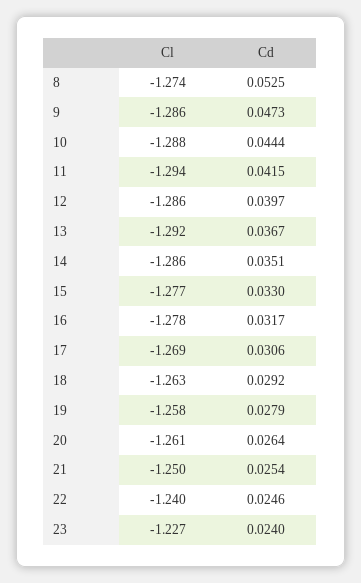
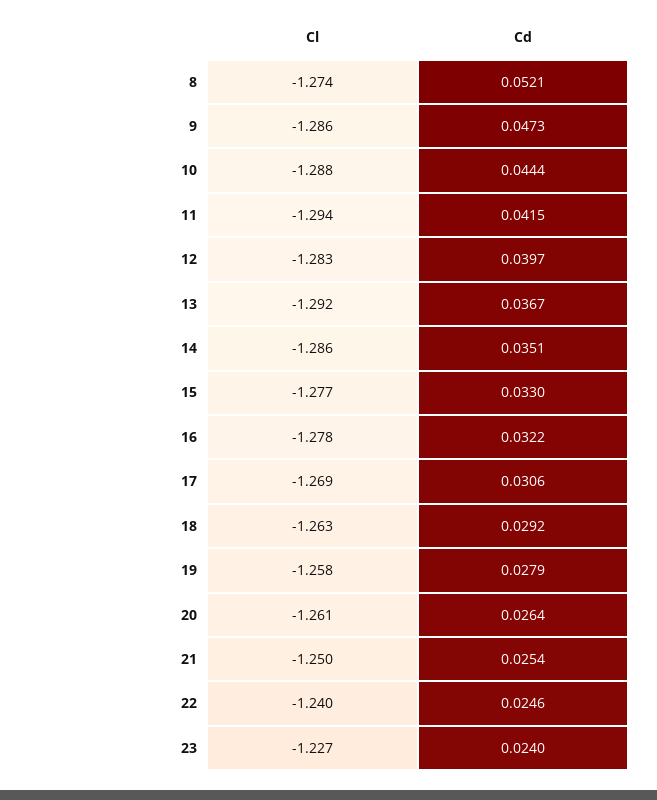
  {
    "Cl": {
      "8": -1.274,
      "9": -1.286,
      "10": -1.288,
      "11": -1.294,
-     "12": -1.286,
+     "12": -1.283,
      "13": -1.292,
      "14": -1.286,
      "15": -1.277,
      "16": -1.278,
      "17": -1.269,
      "18": -1.263,
      "19": -1.258,
      "20": -1.261,
      "21": -1.25,
      "22": -1.24,
      "23": -1.227
    },
    "Cd": {
-     "8": 0.0525,
+     "8": 0.0521,
      "9": 0.0473,
      "10": 0.0444,
      "11": 0.0415,
      "12": 0.0397,
      "13": 0.0367,
      "14": 0.0351,
      "15": 0.033,
-     "16": 0.0317,
+     "16": 0.0322,
      "17": 0.0306,
      "18": 0.0292,
      "19": 0.0279,
      "20": 0.0264,
      "21": 0.0254,
      "22": 0.0246,
      "23": 0.024
    }
  }

